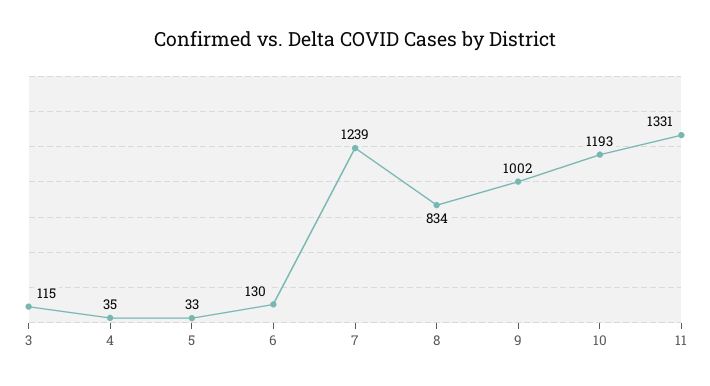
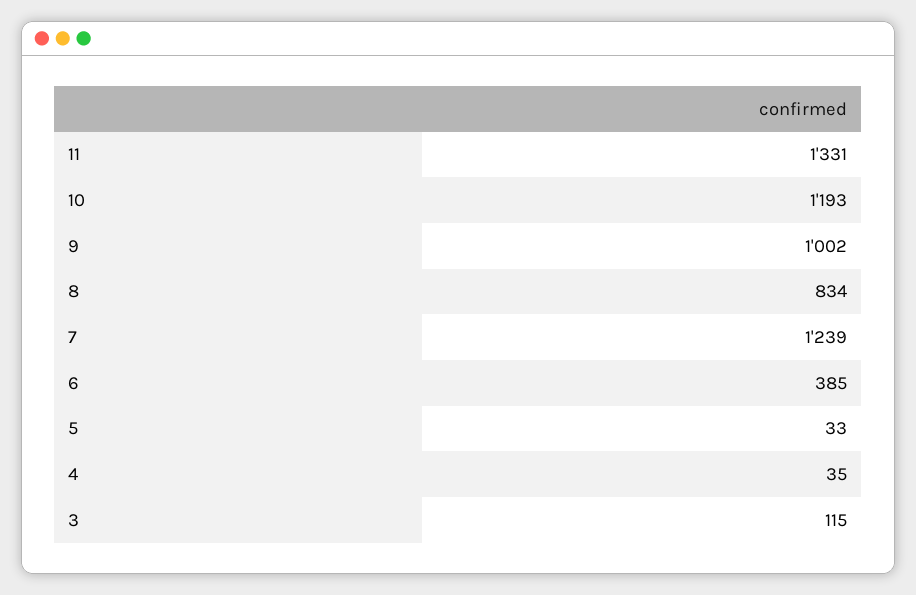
  {
    "3": 115,
    "4": 35,
    "5": 33,
-   "6": 130,
+   "6": 385,
    "7": 1239,
    "8": 834,
    "9": 1002,
    "10": 1193,
    "11": 1331
  }

